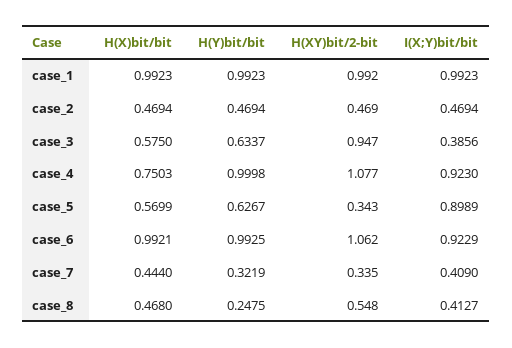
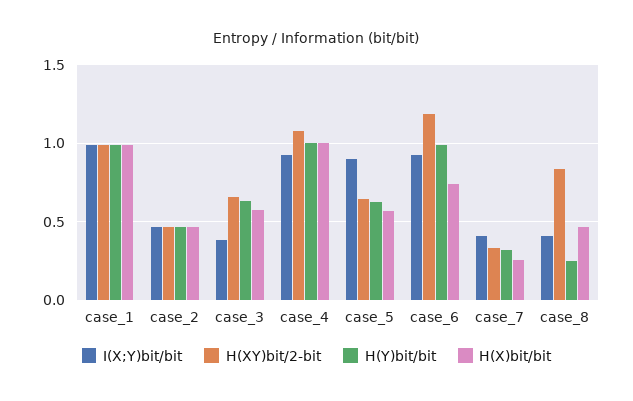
  {
    "H(X)bit/bit": {
      "case_1": 0.9923,
      "case_2": 0.4694,
      "case_3": 0.575,
-     "case_4": 0.7503,
+     "case_4": 1,
      "case_5": 0.5699,
-     "case_6": 0.9921,
+     "case_6": 0.75,
-     "case_7": 0.444,
+     "case_7": 0.25,
      "case_8": 0.468
    },
    "H(Y)bit/bit": {
      "case_1": 0.9923,
      "case_2": 0.4694,
      "case_3": 0.6337,
      "case_4": 0.9998,
      "case_5": 0.6267,
      "case_6": 0.9925,
      "case_7": 0.3219,
      "case_8": 0.2475
    },
    "H(XY)bit/2-bit": {
      "case_1": 0.992,
      "case_2": 0.469,
-     "case_3": 0.947,
+     "case_3": 0.65,
      "case_4": 1.077,
-     "case_5": 0.343,
+     "case_5": 0.65,
-     "case_6": 1.062,
+     "case_6": 1.2,
      "case_7": 0.335,
-     "case_8": 0.548
+     "case_8": 0.85
    },
    "I(X;Y)bit/bit": {
      "case_1": 0.9923,
      "case_2": 0.4694,
      "case_3": 0.3856,
      "case_4": 0.923,
      "case_5": 0.8989,
      "case_6": 0.9229,
      "case_7": 0.409,
      "case_8": 0.4127
    }
  }

